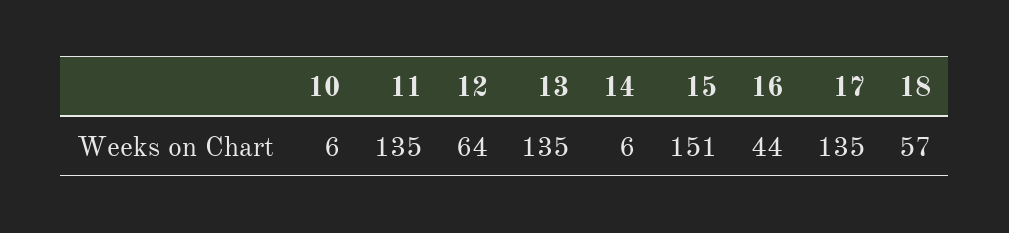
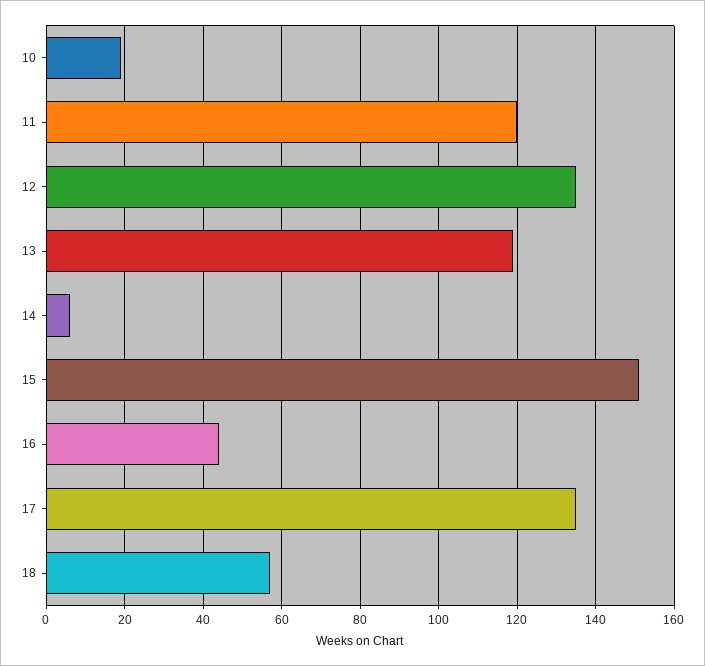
  {
-   "10": 6,
+   "10": 20,
-   "11": 135,
+   "11": 120,
-   "12": 64,
+   "12": 135,
-   "13": 135,
+   "13": 120,
    "14": 6,
    "15": 151,
    "16": 44,
    "17": 135,
    "18": 57
  }

